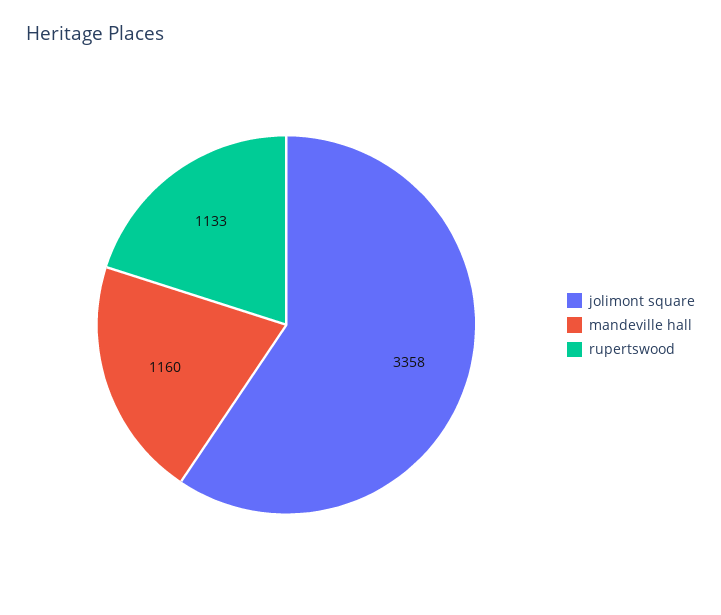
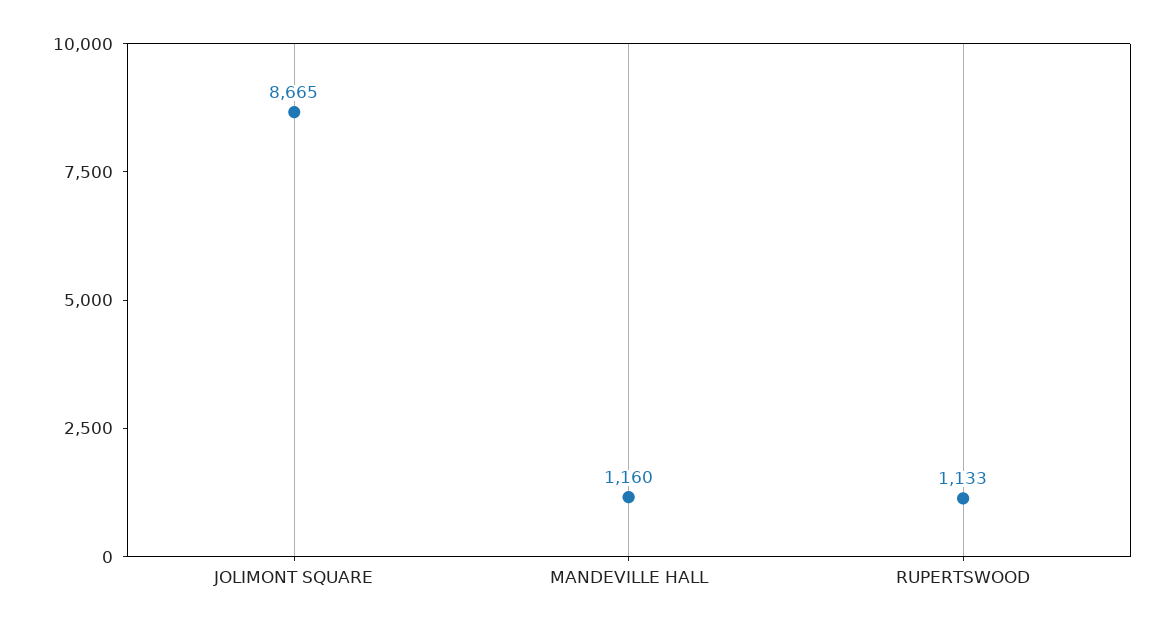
  {
-   "jolimont square": 3358,
+   "jolimont square": 8665,
    "mandeville hall": 1160,
    "rupertswood": 1133
  }

